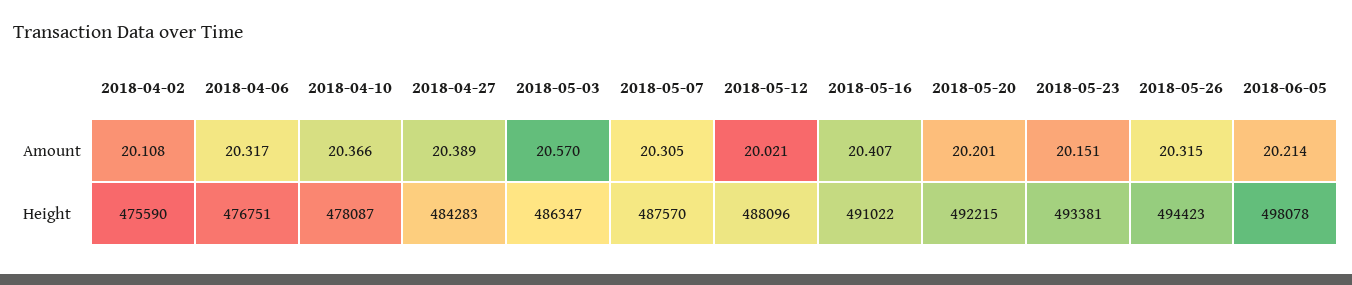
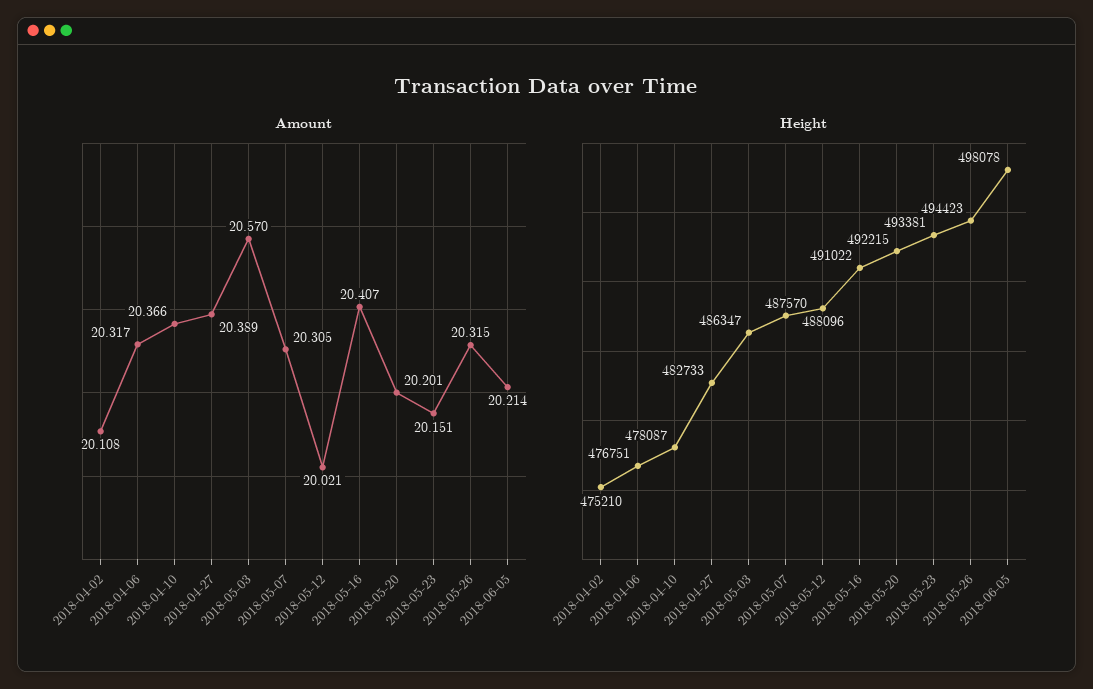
  {
    "Amount": {
      "2018-04-02": 20.108,
      "2018-04-06": 20.317,
      "2018-04-10": 20.366,
      "2018-04-27": 20.389,
      "2018-05-03": 20.57,
      "2018-05-07": 20.305,
      "2018-05-12": 20.021,
      "2018-05-16": 20.407,
      "2018-05-20": 20.201,
      "2018-05-23": 20.151,
      "2018-05-26": 20.315,
      "2018-06-05": 20.214
    },
    "Height": {
-     "2018-04-02": 475590,
+     "2018-04-02": 475210,
      "2018-04-06": 476751,
      "2018-04-10": 478087,
-     "2018-04-27": 484283,
+     "2018-04-27": 482733,
      "2018-05-03": 486347,
      "2018-05-07": 487570,
      "2018-05-12": 488096,
      "2018-05-16": 491022,
      "2018-05-20": 492215,
      "2018-05-23": 493381,
      "2018-05-26": 494423,
      "2018-06-05": 498078
    }
  }

